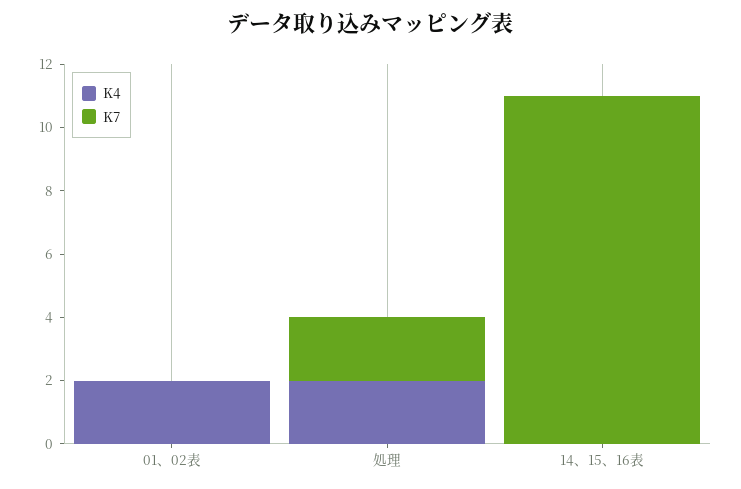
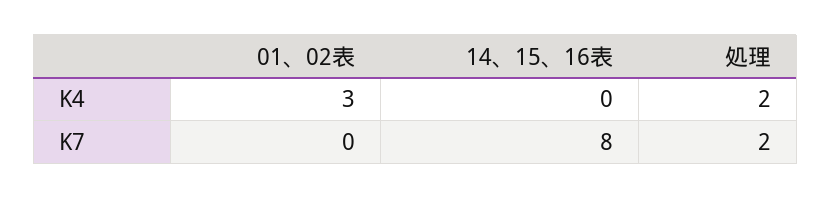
  {
    "K4": {
-     "01、02表": 2,
+     "01、02表": 3,
      "処理": 2,
      "14、15、16表": 0
    },
    "K7": {
      "01、02表": 0,
      "処理": 2,
-     "14、15、16表": 11
+     "14、15、16表": 8
    }
  }

